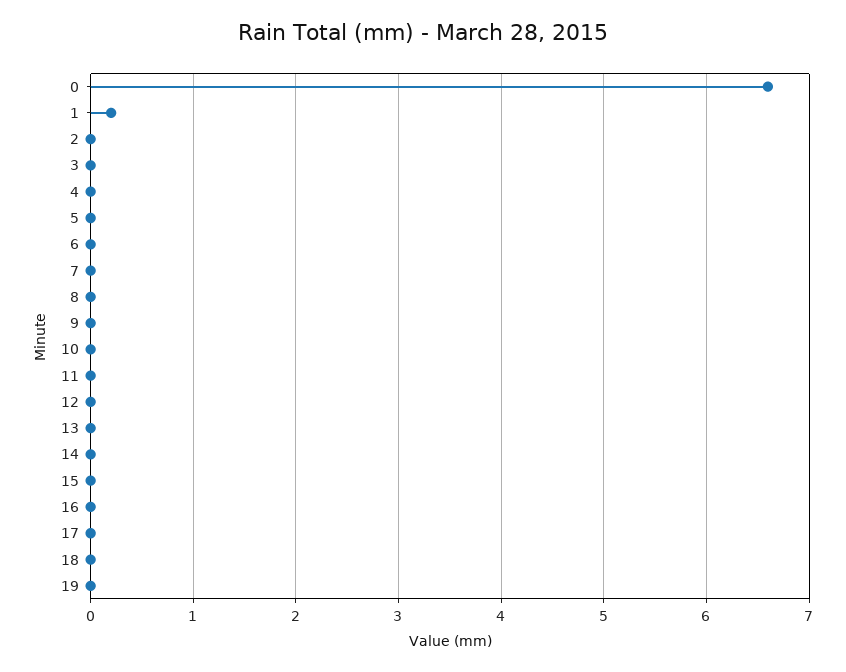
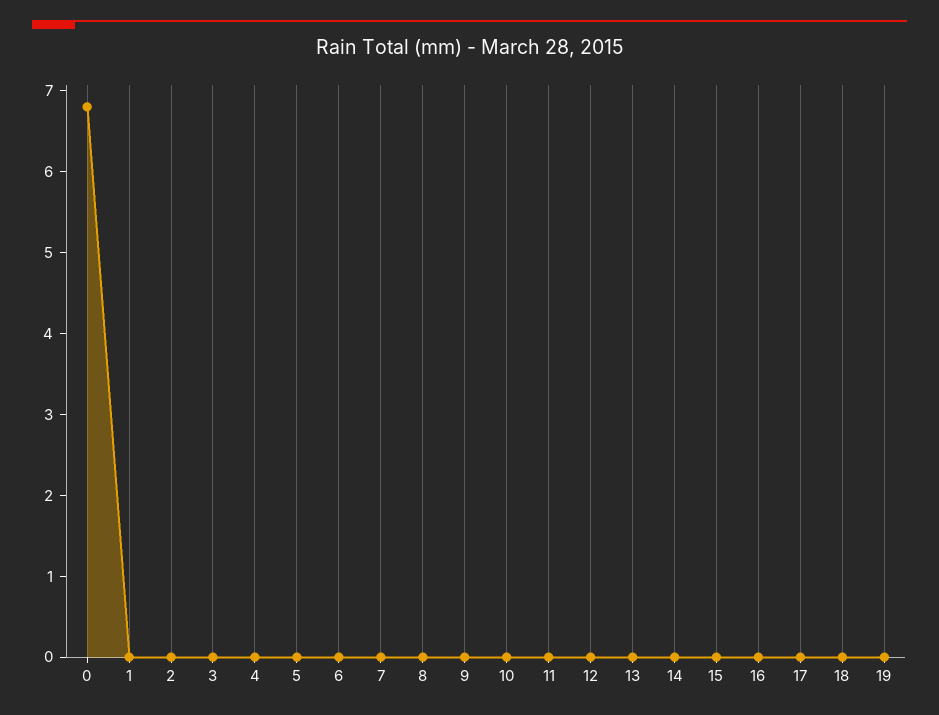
  {
-   "0": 6.6,
+   "0": 6.8,
-   "1": 0.2,
+   "1": 0,
    "2": 0,
    "3": 0,
    "4": 0,
    "5": 0,
    "6": 0,
    "7": 0,
    "8": 0,
    "9": 0,
    "10": 0,
    "11": 0,
    "12": 0,
    "13": 0,
    "14": 0,
    "15": 0,
    "16": 0,
    "17": 0,
    "18": 0,
    "19": 0
  }

